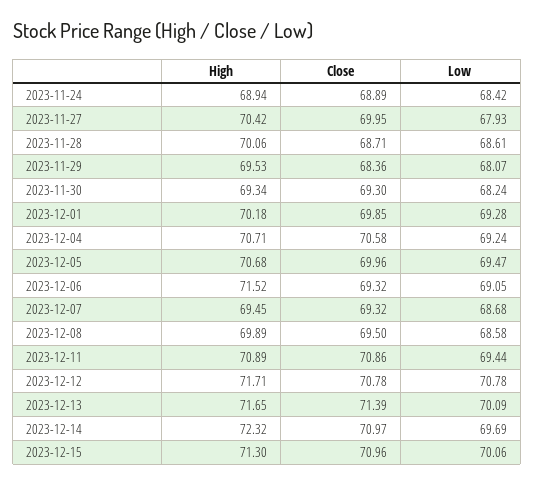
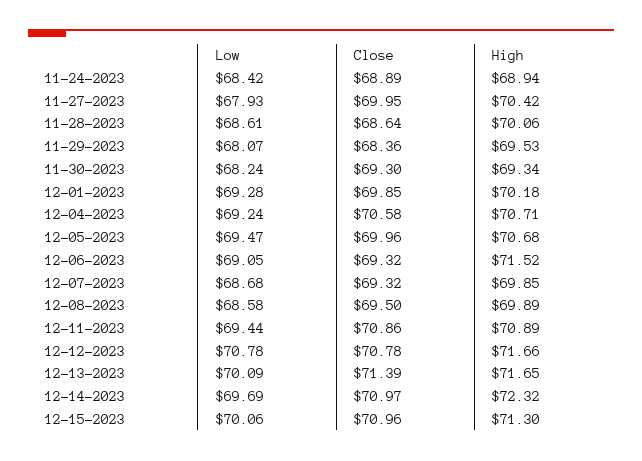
  {
    "High": {
      "2023-11-24": 68.94,
      "2023-11-27": 70.42,
      "2023-11-28": 70.06,
      "2023-11-29": 69.53,
      "2023-11-30": 69.34,
      "2023-12-01": 70.18,
      "2023-12-04": 70.71,
      "2023-12-05": 70.68,
      "2023-12-06": 71.52,
-     "2023-12-07": 69.45,
+     "2023-12-07": 69.85,
      "2023-12-08": 69.89,
      "2023-12-11": 70.89,
-     "2023-12-12": 71.71,
+     "2023-12-12": 71.66,
      "2023-12-13": 71.65,
      "2023-12-14": 72.32,
      "2023-12-15": 71.3
    },
    "Close": {
      "2023-11-24": 68.89,
      "2023-11-27": 69.95,
-     "2023-11-28": 68.71,
+     "2023-11-28": 68.64,
      "2023-11-29": 68.36,
      "2023-11-30": 69.3,
      "2023-12-01": 69.85,
      "2023-12-04": 70.58,
      "2023-12-05": 69.96,
      "2023-12-06": 69.32,
      "2023-12-07": 69.32,
      "2023-12-08": 69.5,
      "2023-12-11": 70.86,
      "2023-12-12": 70.78,
      "2023-12-13": 71.39,
      "2023-12-14": 70.97,
      "2023-12-15": 70.96
    },
    "Low": {
      "2023-11-24": 68.42,
      "2023-11-27": 67.93,
      "2023-11-28": 68.61,
      "2023-11-29": 68.07,
      "2023-11-30": 68.24,
      "2023-12-01": 69.28,
      "2023-12-04": 69.24,
      "2023-12-05": 69.47,
      "2023-12-06": 69.05,
      "2023-12-07": 68.68,
      "2023-12-08": 68.58,
      "2023-12-11": 69.44,
      "2023-12-12": 70.78,
      "2023-12-13": 70.09,
      "2023-12-14": 69.69,
      "2023-12-15": 70.06
    }
  }

